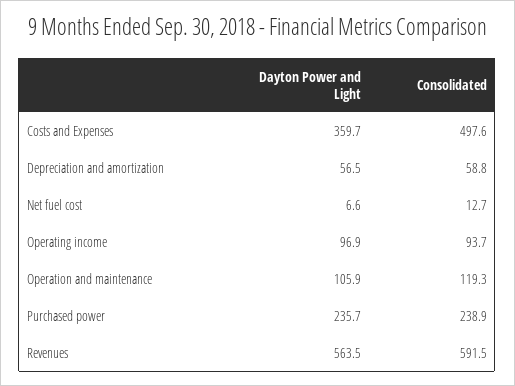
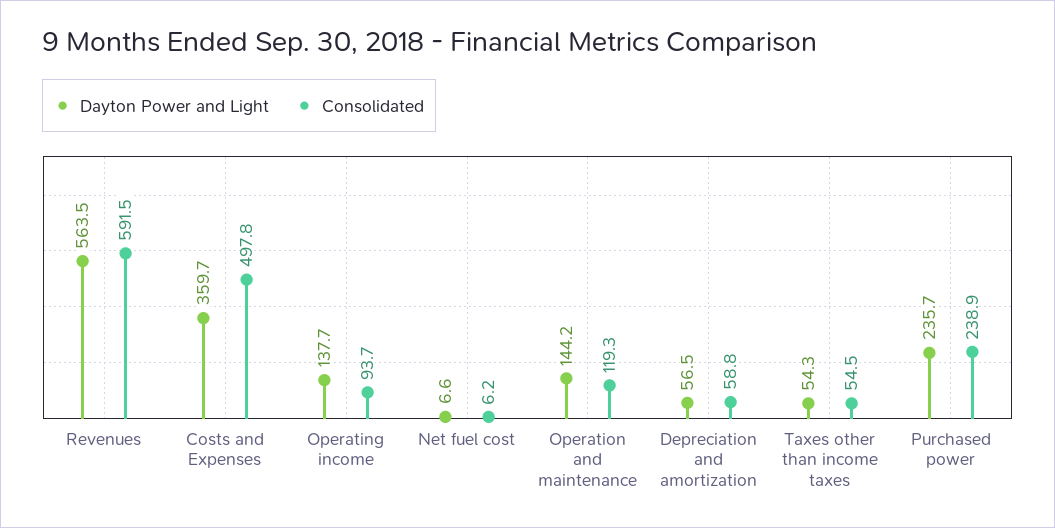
  {
    "Dayton Power and Light": {
      "Costs and Expenses": 359.7,
      "Depreciation and amortization": 56.5,
      "Net fuel cost": 6.6,
-     "Operating income": 96.9,
+     "Operating income": 137.7,
-     "Operation and maintenance": 105.9,
+     "Operation and maintenance": 144.2,
      "Purchased power": 235.7,
-     "Revenues": 563.5
+     "Revenues": 563.5,
+     "Taxes other than income taxes": 54.3
    },
    "Consolidated": {
-     "Costs and Expenses": 497.6,
+     "Costs and Expenses": 497.8,
      "Depreciation and amortization": 58.8,
-     "Net fuel cost": 12.7,
+     "Net fuel cost": 6.2,
      "Operating income": 93.7,
      "Operation and maintenance": 119.3,
      "Purchased power": 238.9,
-     "Revenues": 591.5
+     "Revenues": 591.5,
+     "Taxes other than income taxes": 54.5
    }
  }

